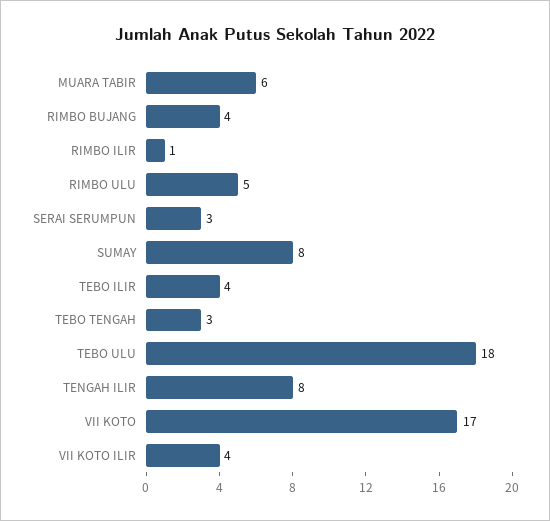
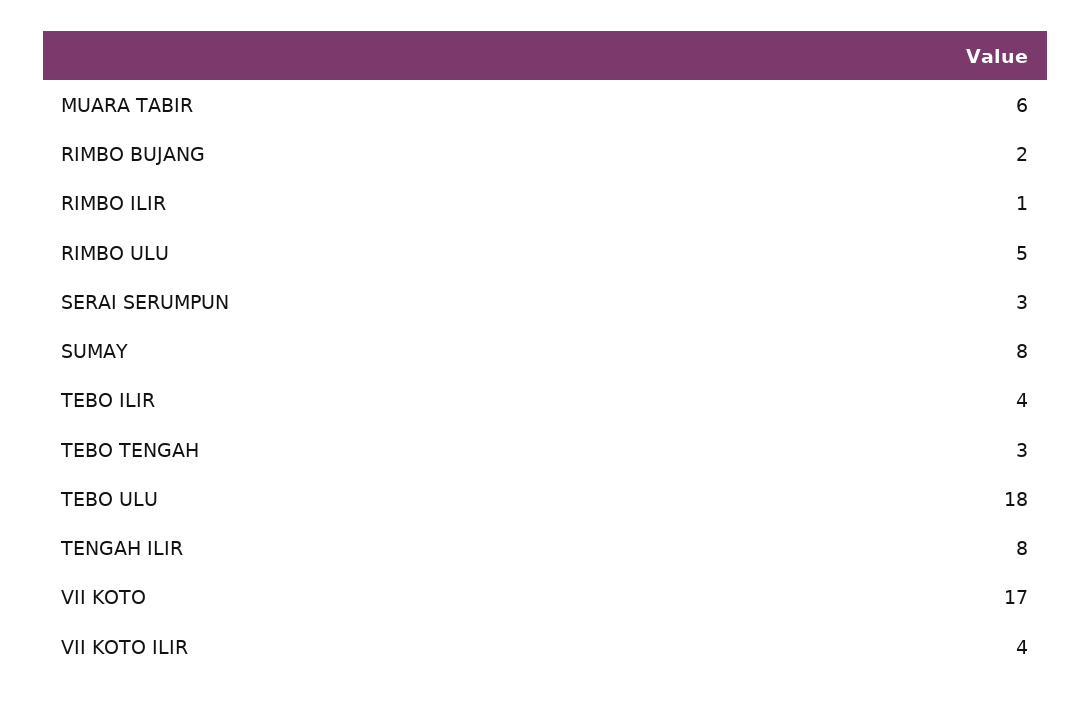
  {
    "MUARA TABIR": 6,
-   "RIMBO BUJANG": 4,
+   "RIMBO BUJANG": 2,
    "RIMBO ILIR": 1,
    "RIMBO ULU": 5,
    "SERAI SERUMPUN": 3,
    "SUMAY": 8,
    "TEBO ILIR": 4,
    "TEBO TENGAH": 3,
    "TEBO ULU": 18,
    "TENGAH ILIR": 8,
    "VII KOTO": 17,
    "VII KOTO ILIR": 4
  }

